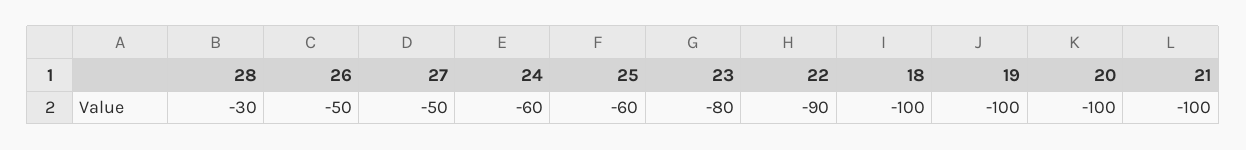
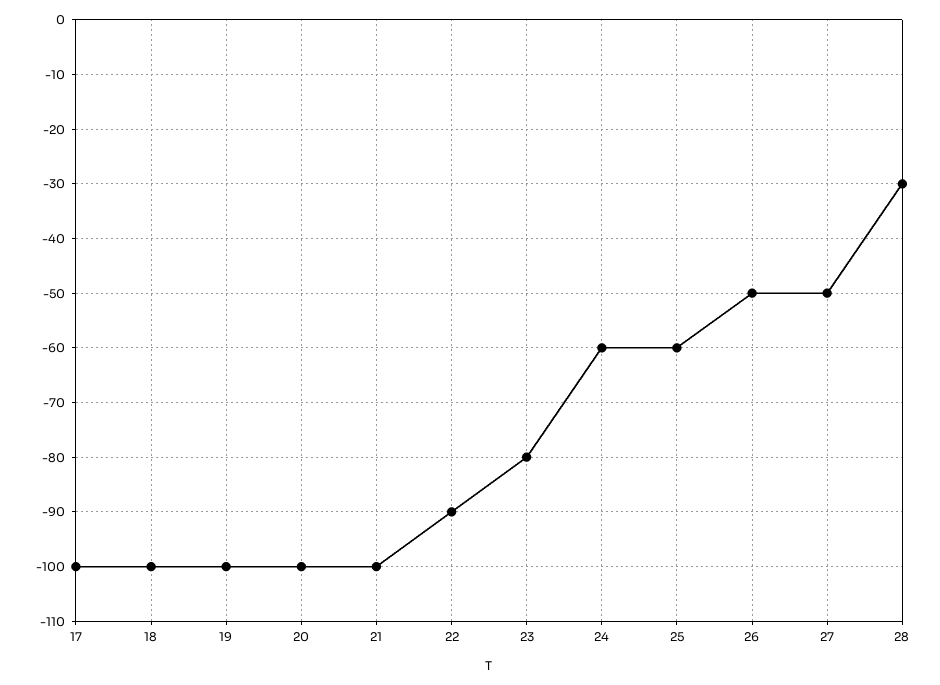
  {
    "28": -30,
    "26": -50,
    "27": -50,
    "24": -60,
    "25": -60,
    "23": -80,
    "22": -90,
    "18": -100,
    "19": -100,
    "20": -100,
-   "21": -100
+   "21": -100,
+   "17": -100
  }

